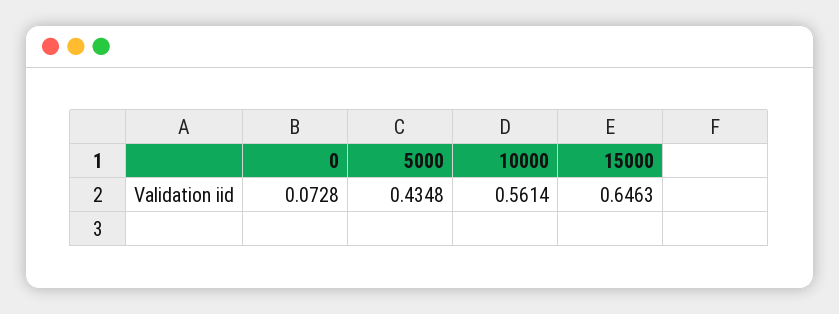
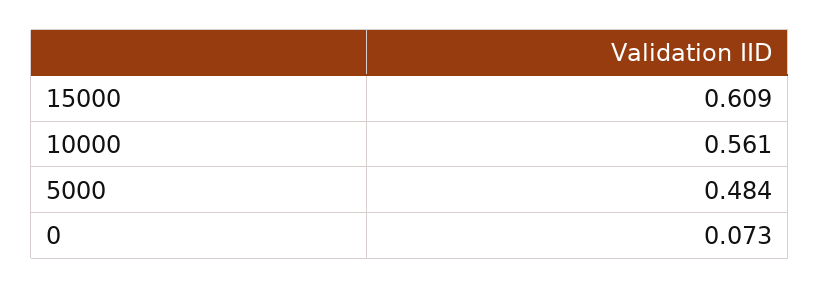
  {
    "0": 0.0728,
-   "5000": 0.4348,
+   "5000": 0.484,
    "10000": 0.5614,
-   "15000": 0.6463
+   "15000": 0.609
  }

